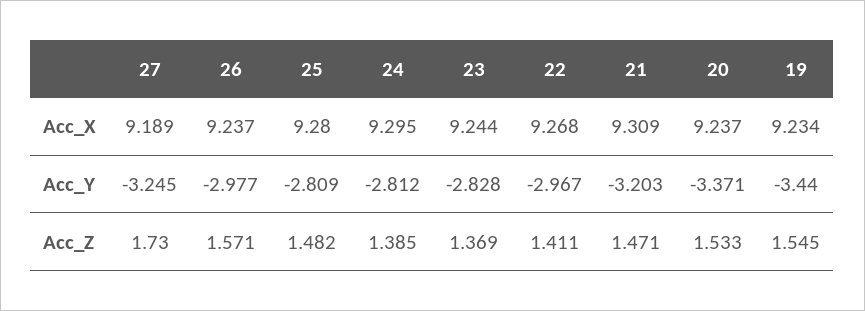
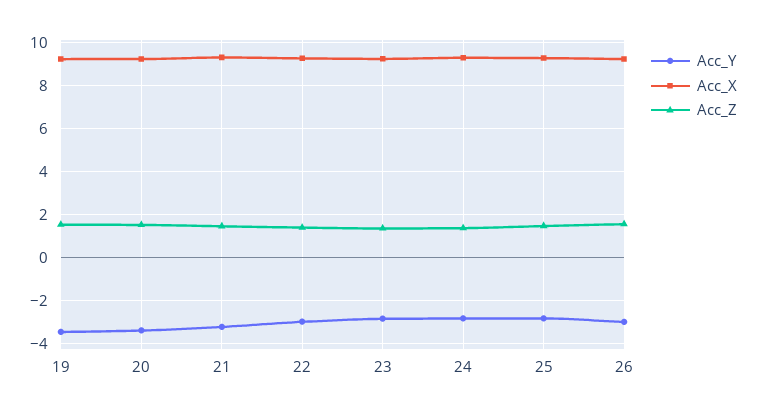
  {
    "Acc_X": {
-     "27": 9.189,
      "26": 9.237,
      "25": 9.28,
      "24": 9.295,
      "23": 9.244,
      "22": 9.268,
      "21": 9.309,
      "20": 9.237,
      "19": 9.234
    },
    "Acc_Y": {
-     "27": -3.245,
      "26": -2.977,
      "25": -2.809,
      "24": -2.812,
      "23": -2.828,
      "22": -2.967,
      "21": -3.203,
      "20": -3.371,
      "19": -3.44
    },
    "Acc_Z": {
-     "27": 1.73,
      "26": 1.571,
      "25": 1.482,
      "24": 1.385,
      "23": 1.369,
      "22": 1.411,
      "21": 1.471,
      "20": 1.533,
      "19": 1.545
    }
  }

